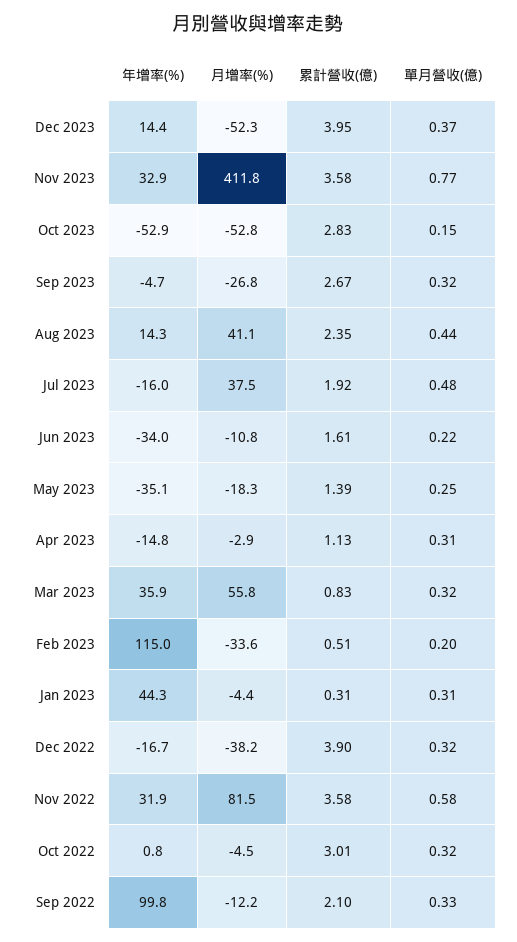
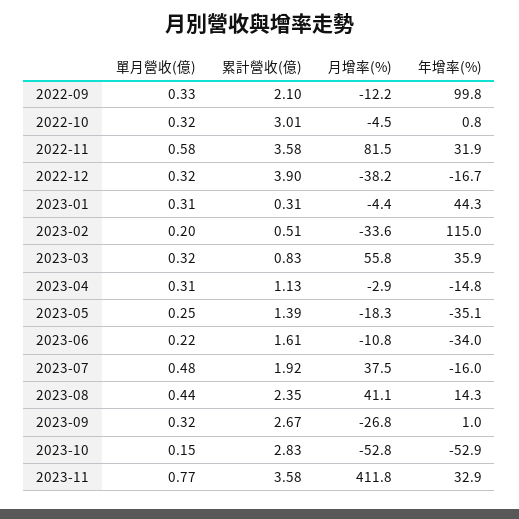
  {
    "年增率(%)": {
-     "Dec 2023": 14.4,
      "Nov 2023": 32.9,
      "Oct 2023": -52.9,
-     "Sep 2023": -4.7,
+     "Sep 2023": 1,
      "Aug 2023": 14.3,
      "Jul 2023": -16,
      "Jun 2023": -34,
      "May 2023": -35.1,
      "Apr 2023": -14.8,
      "Mar 2023": 35.9,
      "Feb 2023": 115,
      "Jan 2023": 44.3,
      "Dec 2022": -16.7,
      "Nov 2022": 31.9,
      "Oct 2022": 0.8,
      "Sep 2022": 99.8
    },
    "月增率(%)": {
-     "Dec 2023": -52.3,
      "Nov 2023": 411.8,
      "Oct 2023": -52.8,
      "Sep 2023": -26.8,
      "Aug 2023": 41.1,
      "Jul 2023": 37.5,
      "Jun 2023": -10.8,
      "May 2023": -18.3,
      "Apr 2023": -2.9,
      "Mar 2023": 55.8,
      "Feb 2023": -33.6,
      "Jan 2023": -4.4,
      "Dec 2022": -38.2,
      "Nov 2022": 81.5,
      "Oct 2022": -4.5,
      "Sep 2022": -12.2
    },
    "累計營收(億)": {
-     "Dec 2023": 3.95,
      "Nov 2023": 3.58,
      "Oct 2023": 2.83,
      "Sep 2023": 2.67,
      "Aug 2023": 2.35,
      "Jul 2023": 1.92,
      "Jun 2023": 1.61,
      "May 2023": 1.39,
      "Apr 2023": 1.13,
      "Mar 2023": 0.83,
      "Feb 2023": 0.51,
      "Jan 2023": 0.31,
      "Dec 2022": 3.9,
      "Nov 2022": 3.58,
      "Oct 2022": 3.01,
      "Sep 2022": 2.1
    },
    "單月營收(億)": {
-     "Dec 2023": 0.37,
      "Nov 2023": 0.77,
      "Oct 2023": 0.15,
      "Sep 2023": 0.32,
      "Aug 2023": 0.44,
      "Jul 2023": 0.48,
      "Jun 2023": 0.22,
      "May 2023": 0.25,
      "Apr 2023": 0.31,
      "Mar 2023": 0.32,
      "Feb 2023": 0.2,
      "Jan 2023": 0.31,
      "Dec 2022": 0.32,
      "Nov 2022": 0.58,
      "Oct 2022": 0.32,
      "Sep 2022": 0.33
    }
  }

